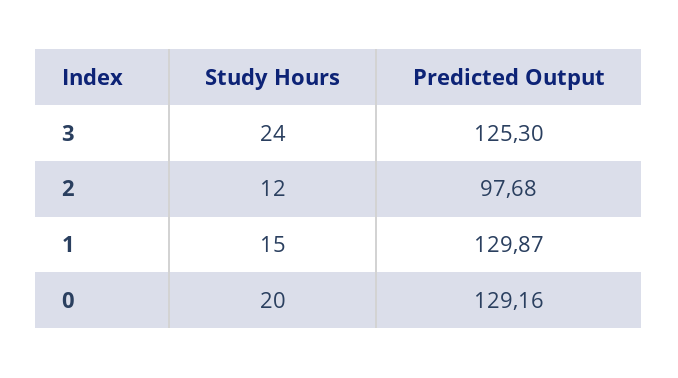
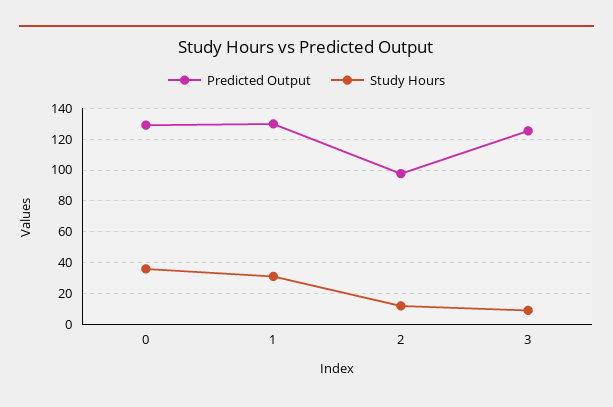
  {
    "Study Hours": {
-     "3": 24,
+     "3": 10,
      "2": 12,
-     "1": 15,
+     "1": 30,
-     "0": 20
+     "0": 35
    },
    "Predicted Output": {
      "3": 125.3,
      "2": 97.68,
      "1": 129.87,
      "0": 129.16
    }
  }

